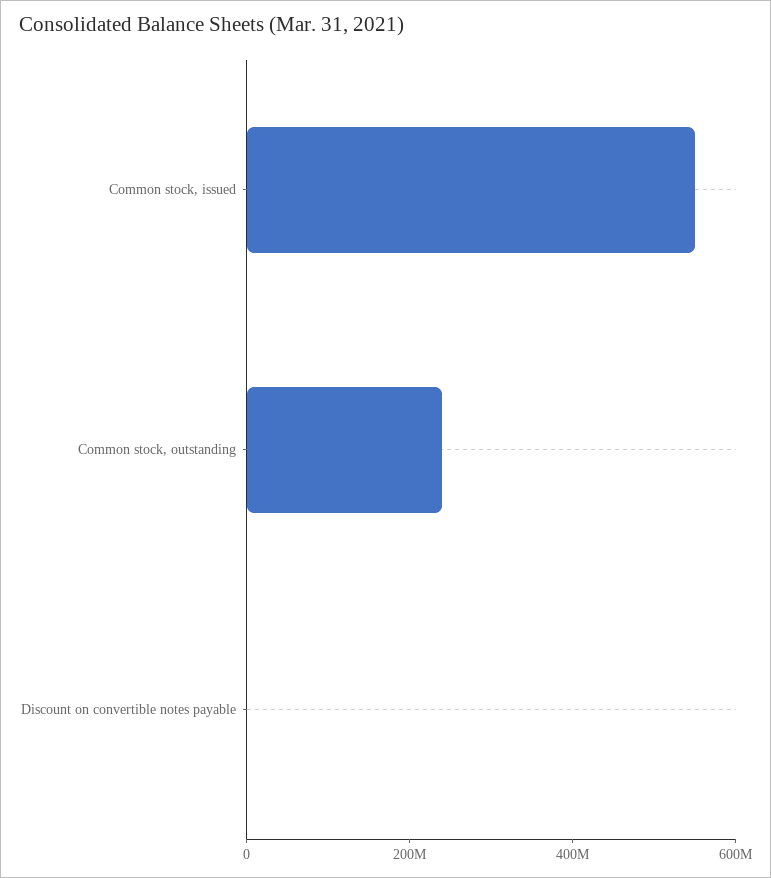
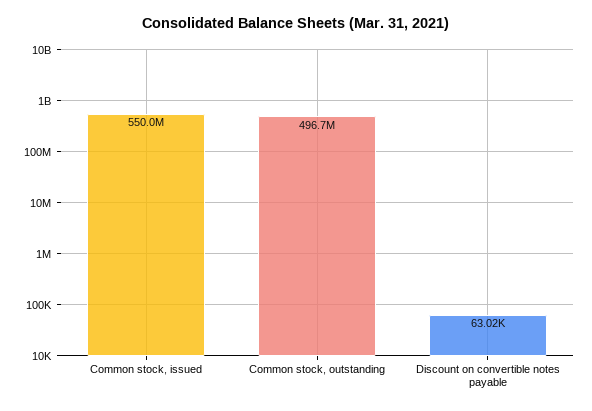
  {
    "Common stock, issued": 550000000,
-   "Common stock, outstanding": 250000000,
+   "Common stock, outstanding": 496700000,
    "Discount on convertible notes payable": 63020
  }

